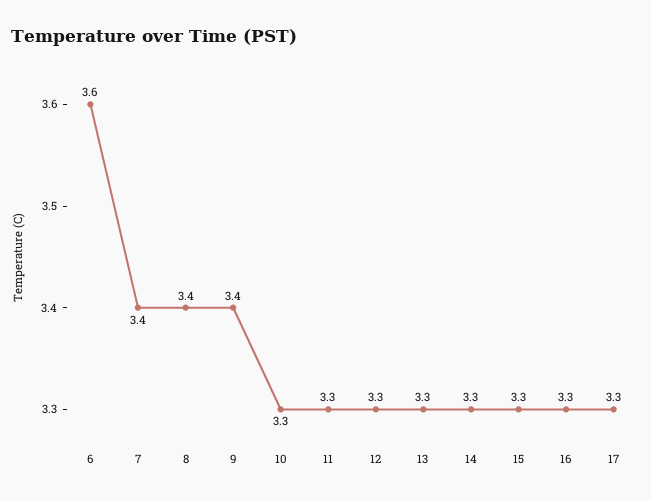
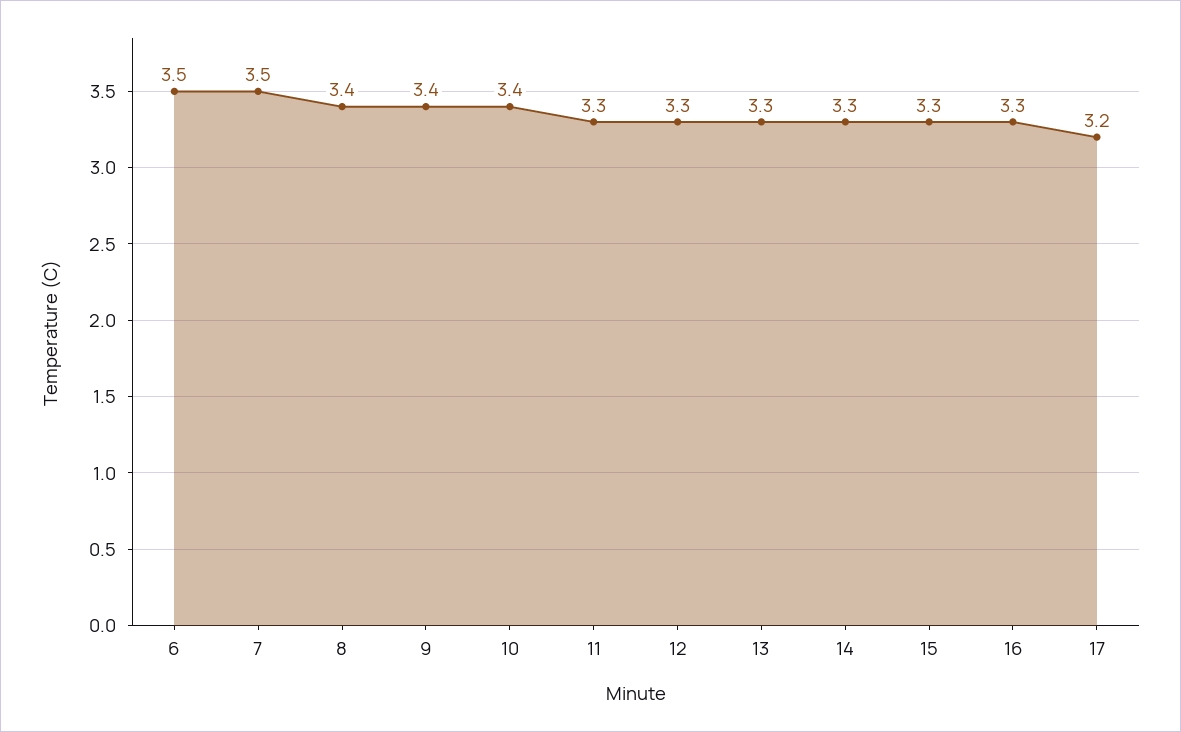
  {
-   "6": 3.6,
+   "6": 3.5,
-   "7": 3.4,
+   "7": 3.5,
    "8": 3.4,
    "9": 3.4,
-   "10": 3.3,
+   "10": 3.4,
    "11": 3.3,
    "12": 3.3,
    "13": 3.3,
    "14": 3.3,
    "15": 3.3,
    "16": 3.3,
-   "17": 3.3
+   "17": 3.2
  }

